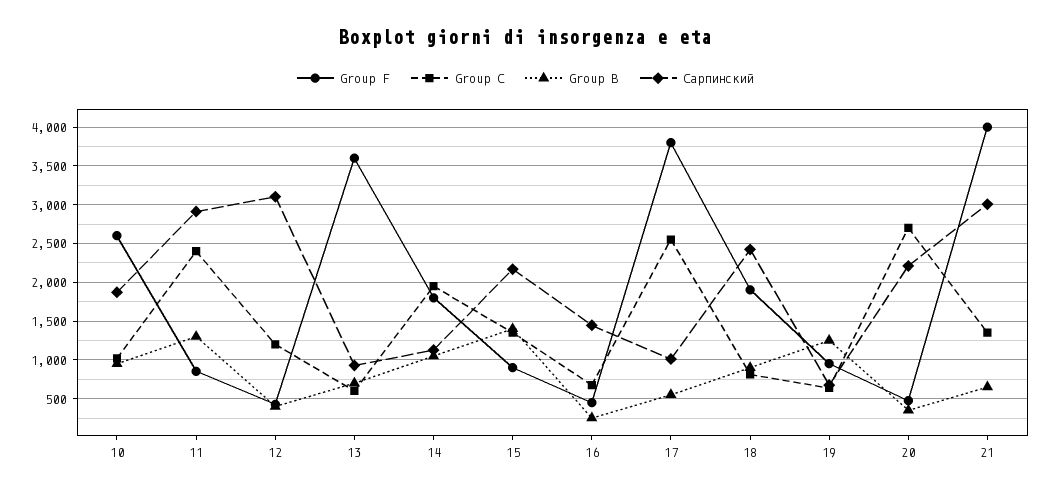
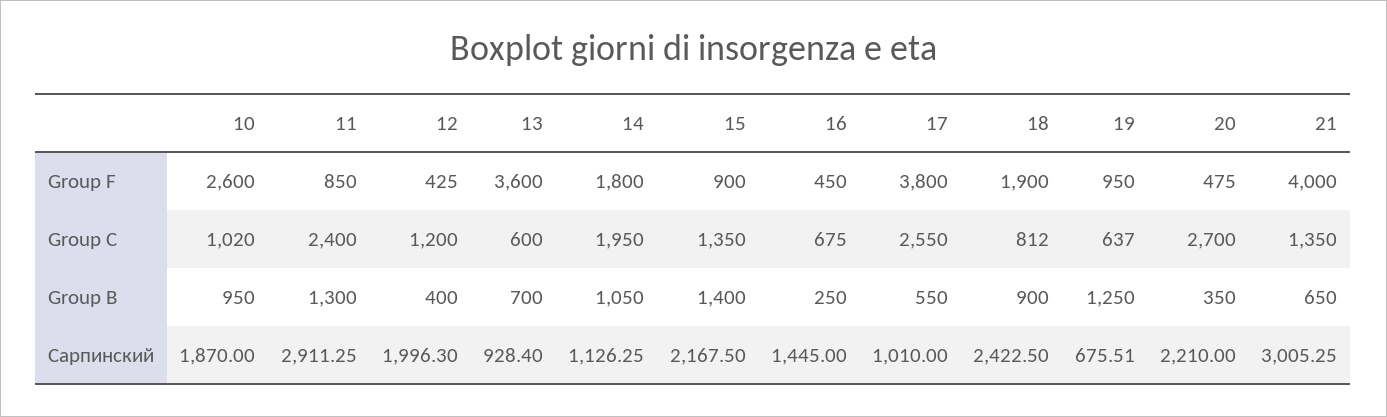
  {
    "Group F": {
      "10": 2600,
      "11": 850,
      "12": 425,
      "13": 3600,
      "14": 1800,
      "15": 900,
      "16": 450,
      "17": 3800,
      "18": 1900,
      "19": 950,
      "20": 475,
      "21": 4000
    },
    "Group C": {
      "10": 1020,
      "11": 2400,
      "12": 1200,
      "13": 600,
      "14": 1950,
      "15": 1350,
      "16": 675,
      "17": 2550,
      "18": 812,
      "19": 637,
      "20": 2700,
      "21": 1350
    },
    "Group B": {
      "10": 950,
      "11": 1300,
      "12": 400,
      "13": 700,
      "14": 1050,
      "15": 1400,
      "16": 250,
      "17": 550,
      "18": 900,
      "19": 1250,
      "20": 350,
      "21": 650
    },
    "Сарпинский": {
      "10": 1870,
      "11": 2911.25,
-     "12": 3100,
+     "12": 1996.3,
      "13": 928.4,
      "14": 1126.25,
      "15": 2167.5,
      "16": 1445,
      "17": 1010,
      "18": 2422.5,
      "19": 675.51,
      "20": 2210,
      "21": 3005.25
    }
  }

